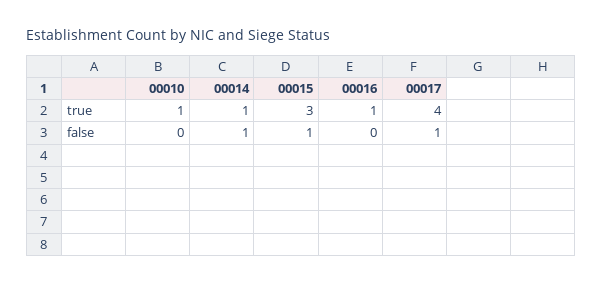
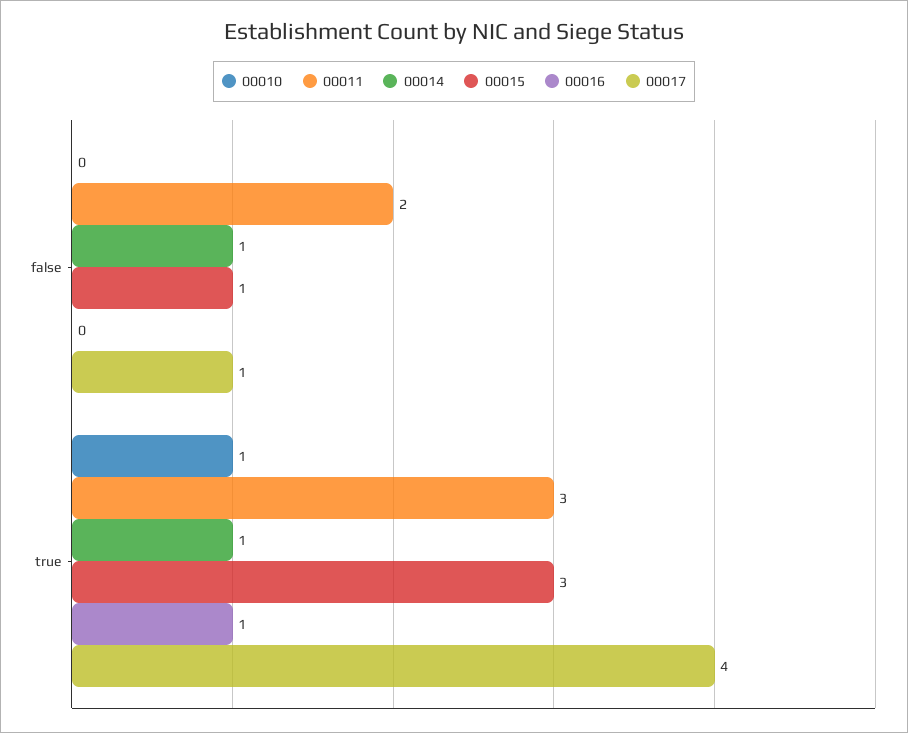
  {
    "00010": {
      "true": 1,
      "false": 0
    },
    "00014": {
      "true": 1,
      "false": 1
    },
    "00015": {
      "true": 3,
      "false": 1
    },
    "00016": {
      "true": 1,
      "false": 0
    },
    "00017": {
      "true": 4,
      "false": 1
-   }
+   },
+   "00011": {
+     "false": 2,
+     "true": 3
+   }
  }

